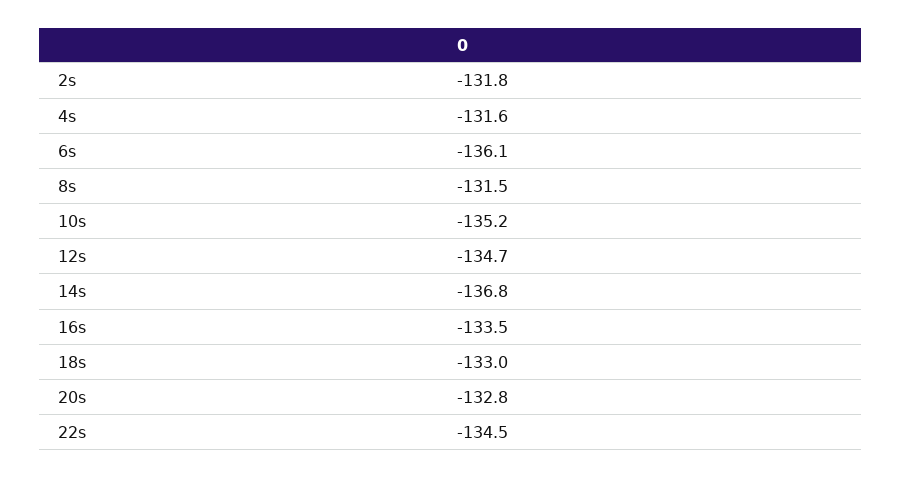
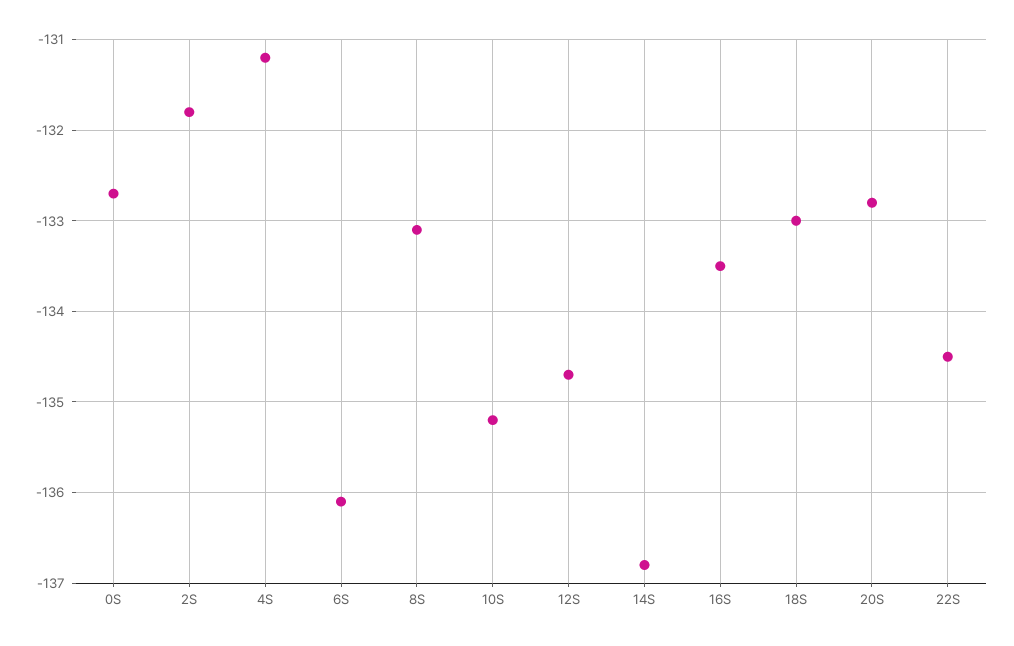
  {
    "2s": -131.8,
-   "4s": -131.6,
+   "4s": -131.2,
    "6s": -136.1,
-   "8s": -131.5,
+   "8s": -133.1,
    "10s": -135.2,
    "12s": -134.7,
    "14s": -136.8,
    "16s": -133.5,
    "18s": -133,
    "20s": -132.8,
-   "22s": -134.5
+   "22s": -134.5,
+   "0S": -132.7
  }

